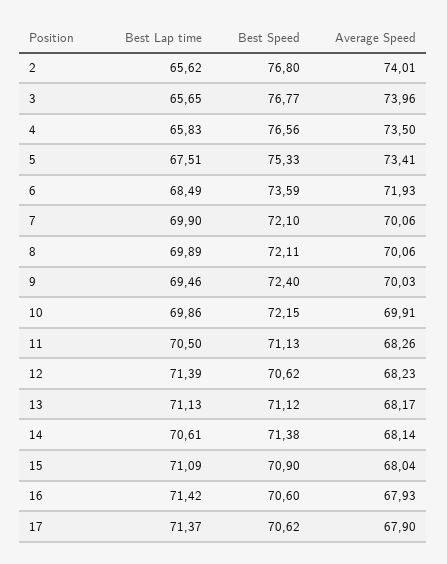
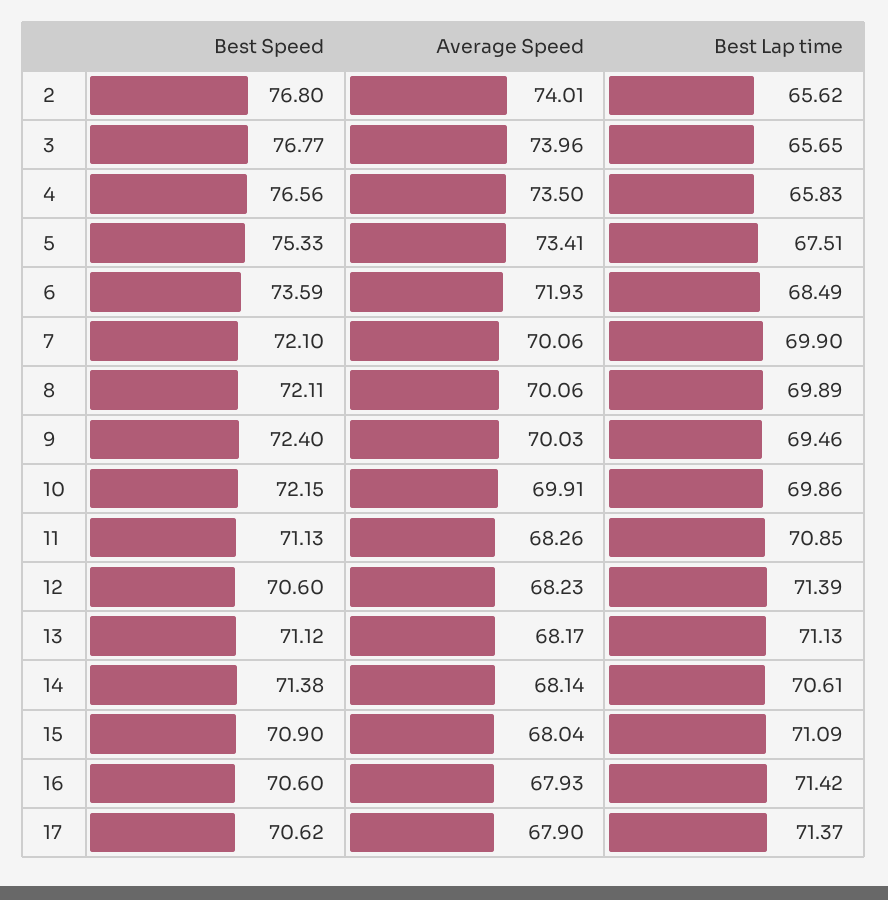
  {
    "Best Lap time": {
      "2": 65.62,
      "3": 65.65,
      "4": 65.83,
      "5": 67.51,
      "6": 68.49,
      "7": 69.9,
      "8": 69.89,
      "9": 69.46,
      "10": 69.86,
-     "11": 70.5,
+     "11": 70.85,
      "12": 71.39,
      "13": 71.13,
      "14": 70.61,
      "15": 71.09,
      "16": 71.42,
      "17": 71.37
    },
    "Best Speed": {
      "2": 76.8,
      "3": 76.77,
      "4": 76.56,
      "5": 75.33,
      "6": 73.59,
      "7": 72.1,
      "8": 72.11,
      "9": 72.4,
      "10": 72.15,
      "11": 71.13,
-     "12": 70.62,
+     "12": 70.6,
      "13": 71.12,
      "14": 71.38,
      "15": 70.9,
      "16": 70.6,
      "17": 70.62
    },
    "Average Speed": {
      "2": 74.01,
      "3": 73.96,
      "4": 73.5,
      "5": 73.41,
      "6": 71.93,
      "7": 70.06,
      "8": 70.06,
      "9": 70.03,
      "10": 69.91,
      "11": 68.26,
      "12": 68.23,
      "13": 68.17,
      "14": 68.14,
      "15": 68.04,
      "16": 67.93,
      "17": 67.9
    }
  }

